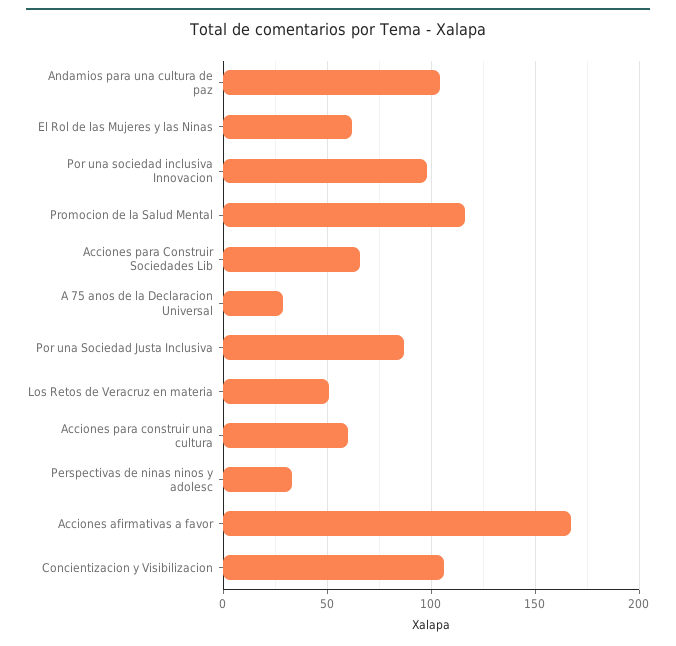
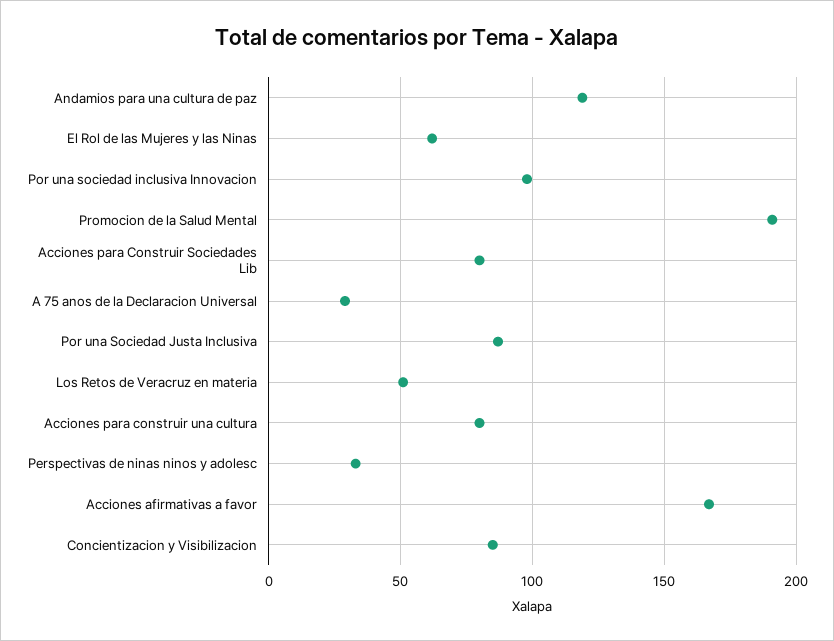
  {
-   "Andamios para una cultura de paz": 105,
+   "Andamios para una cultura de paz": 120,
    "El Rol de las Mujeres y las Ninas": 60,
    "Por una sociedad inclusiva Innovacion": 100,
-   "Promocion de la Salud Mental": 115,
+   "Promocion de la Salud Mental": 190,
-   "Acciones para Construir Sociedades Lib": 65,
+   "Acciones para Construir Sociedades Lib": 80,
    "A 75 anos de la Declaracion Universal": 30,
    "Por una Sociedad Justa Inclusiva": 85,
    "Los Retos de Veracruz en materia": 50,
-   "Acciones para construir una cultura": 60,
+   "Acciones para construir una cultura": 80,
    "Perspectivas de ninas ninos y adolesc": 35,
    "Acciones afirmativas a favor": 165,
-   "Concientizacion y Visibilizacion": 105
+   "Concientizacion y Visibilizacion": 85
  }

